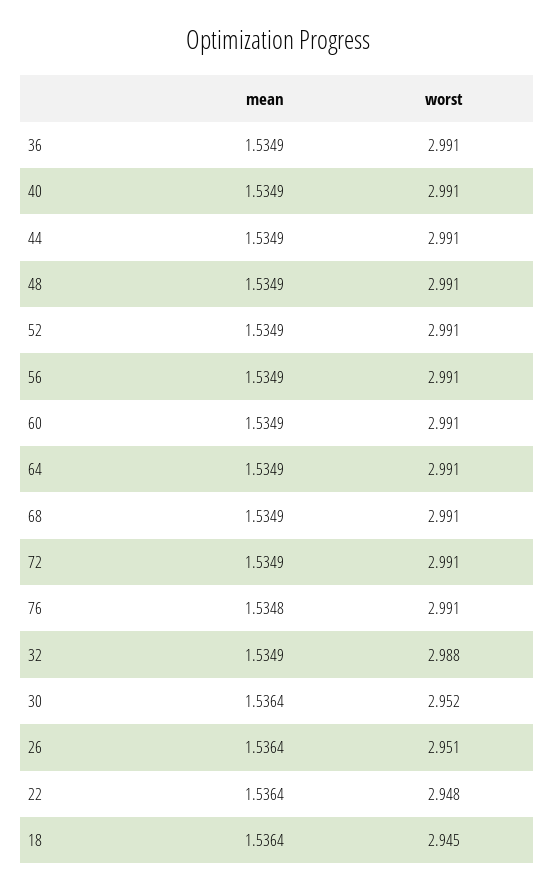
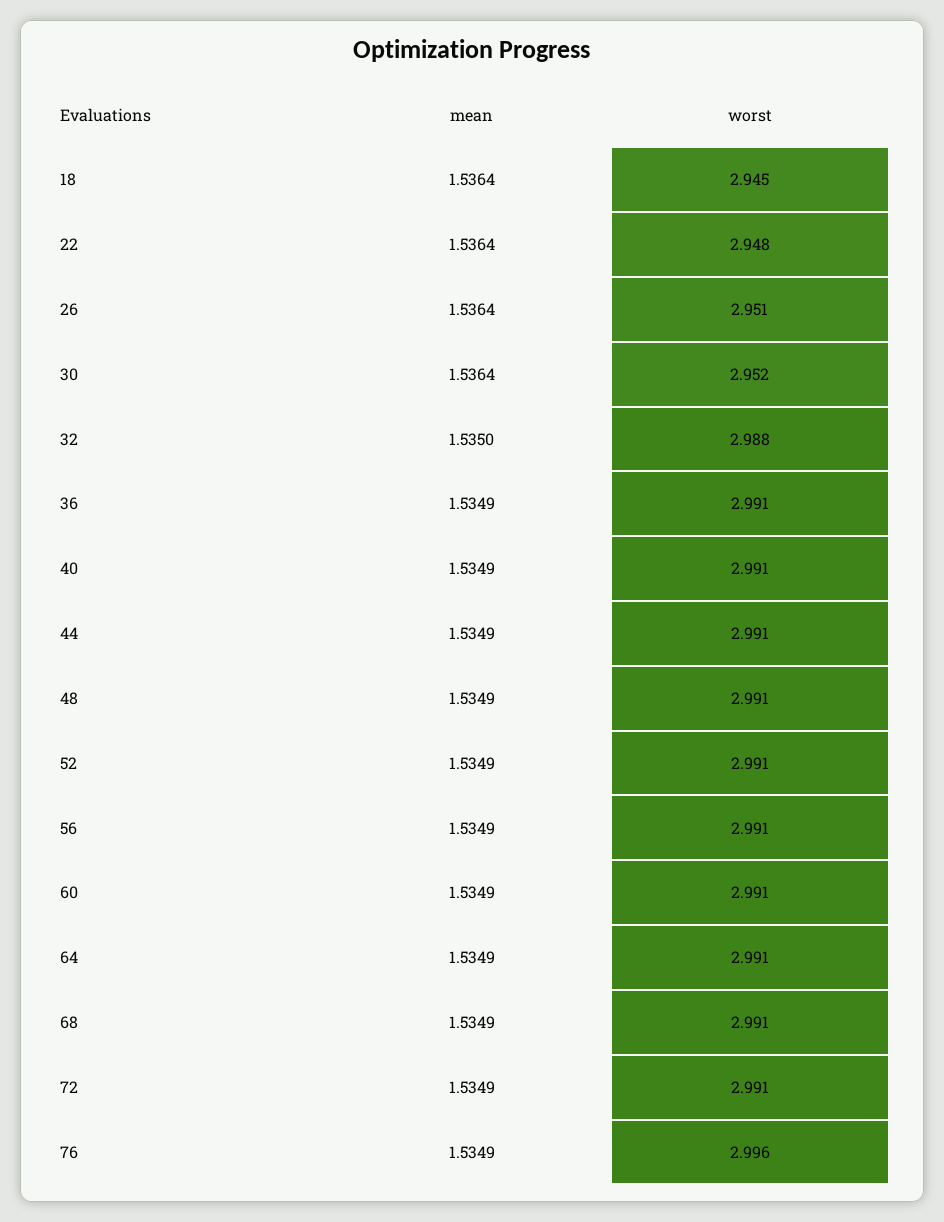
  {
    "mean": {
      "36": 1.5349,
      "40": 1.5349,
      "44": 1.5349,
      "48": 1.5349,
      "52": 1.5349,
      "56": 1.5349,
      "60": 1.5349,
      "64": 1.5349,
      "68": 1.5349,
      "72": 1.5349,
-     "76": 1.5348,
+     "76": 1.5349,
-     "32": 1.5349,
+     "32": 1.535,
      "30": 1.5364,
      "26": 1.5364,
      "22": 1.5364,
      "18": 1.5364
    },
    "worst": {
      "36": 2.991,
      "40": 2.991,
      "44": 2.991,
      "48": 2.991,
      "52": 2.991,
      "56": 2.991,
      "60": 2.991,
      "64": 2.991,
      "68": 2.991,
      "72": 2.991,
-     "76": 2.991,
+     "76": 2.996,
      "32": 2.988,
      "30": 2.952,
      "26": 2.951,
      "22": 2.948,
      "18": 2.945
    }
  }

